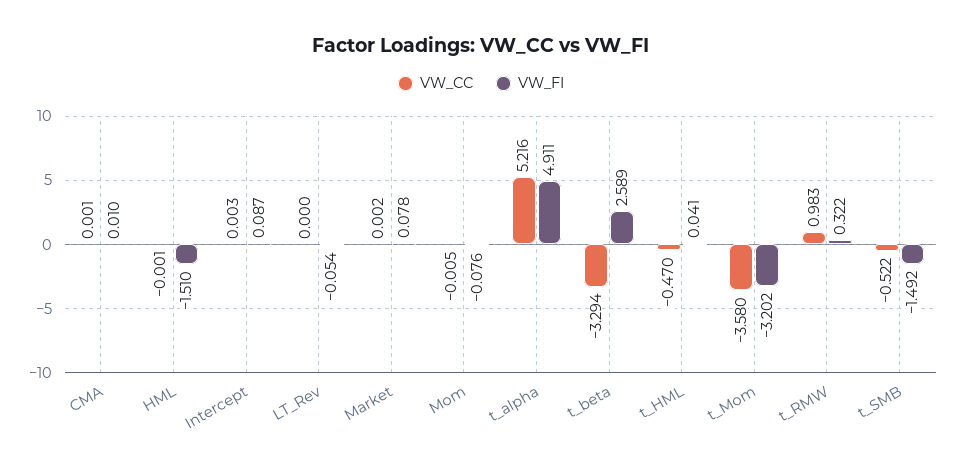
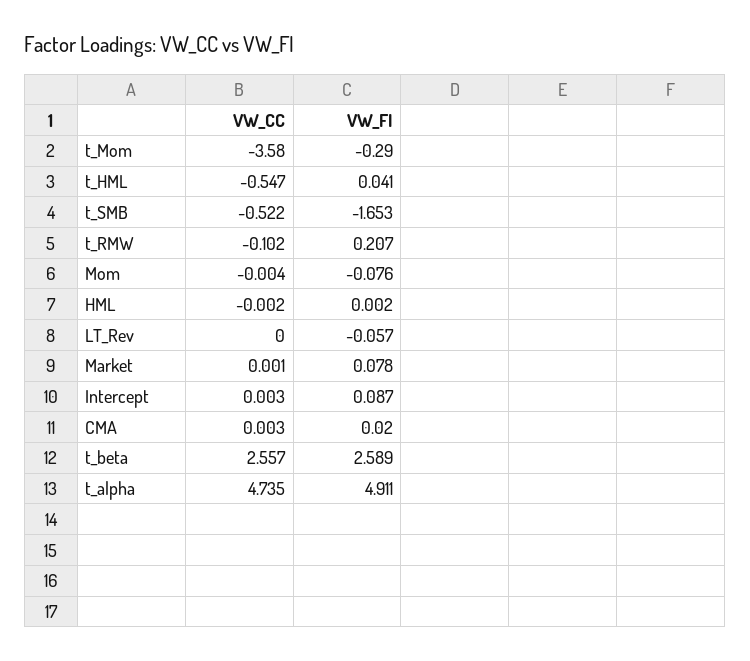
  {
    "VW_CC": {
-     "CMA": 0.001,
+     "CMA": 0.003,
-     "HML": -0.001,
+     "HML": -0.002,
      "Intercept": 0.003,
      "LT_Rev": 0,
-     "Market": 0.002,
+     "Market": 0.001,
-     "Mom": -0.005,
+     "Mom": -0.004,
-     "t_alpha": 5.216,
+     "t_alpha": 4.735,
-     "t_beta": -3.294,
+     "t_beta": 2.557,
-     "t_HML": -0.47,
+     "t_HML": -0.547,
      "t_Mom": -3.58,
-     "t_RMW": 0.983,
+     "t_RMW": -0.102,
      "t_SMB": -0.522
    },
    "VW_FI": {
-     "CMA": 0.01,
+     "CMA": 0.02,
-     "HML": -1.51,
+     "HML": 0.002,
      "Intercept": 0.087,
-     "LT_Rev": -0.054,
+     "LT_Rev": -0.057,
      "Market": 0.078,
      "Mom": -0.076,
      "t_alpha": 4.911,
      "t_beta": 2.589,
      "t_HML": 0.041,
-     "t_Mom": -3.202,
+     "t_Mom": -0.29,
-     "t_RMW": 0.322,
+     "t_RMW": 0.207,
-     "t_SMB": -1.492
+     "t_SMB": -1.653
    }
  }

